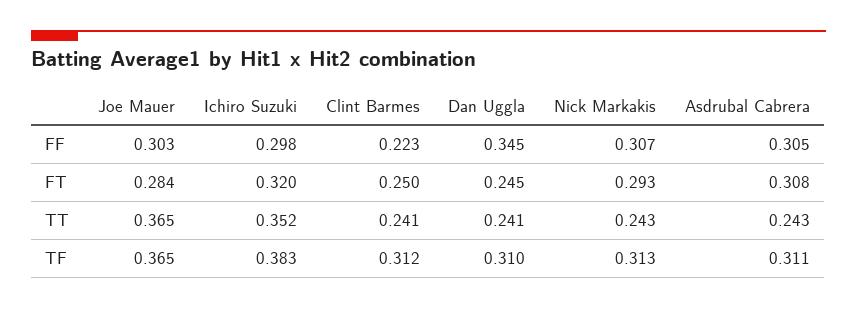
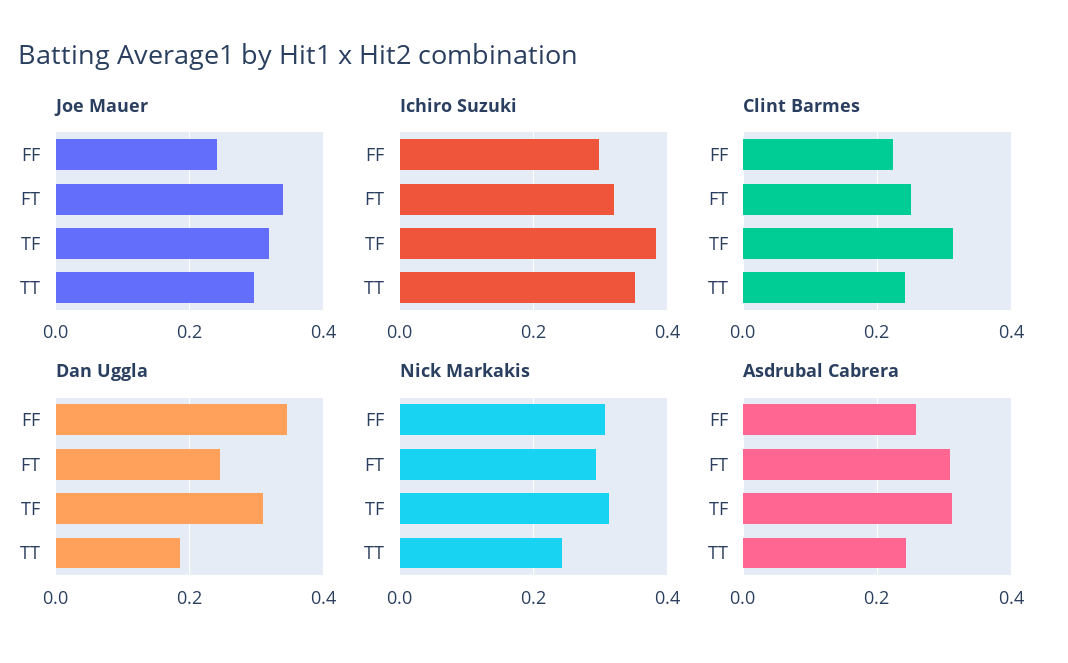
  {
    "Joe Mauer": {
-     "FF": 0.303,
+     "FF": 0.24,
-     "FT": 0.284,
+     "FT": 0.34,
-     "TT": 0.365,
+     "TT": 0.3,
-     "TF": 0.365
+     "TF": 0.32
    },
    "Ichiro Suzuki": {
      "FF": 0.298,
      "FT": 0.32,
      "TT": 0.352,
      "TF": 0.383
    },
    "Clint Barmes": {
      "FF": 0.223,
      "FT": 0.25,
      "TT": 0.241,
      "TF": 0.312
    },
    "Dan Uggla": {
      "FF": 0.345,
      "FT": 0.245,
-     "TT": 0.241,
+     "TT": 0.18,
      "TF": 0.31
    },
    "Nick Markakis": {
      "FF": 0.307,
      "FT": 0.293,
      "TT": 0.243,
      "TF": 0.313
    },
    "Asdrubal Cabrera": {
-     "FF": 0.305,
+     "FF": 0.26,
      "FT": 0.308,
      "TT": 0.243,
      "TF": 0.311
    }
  }

